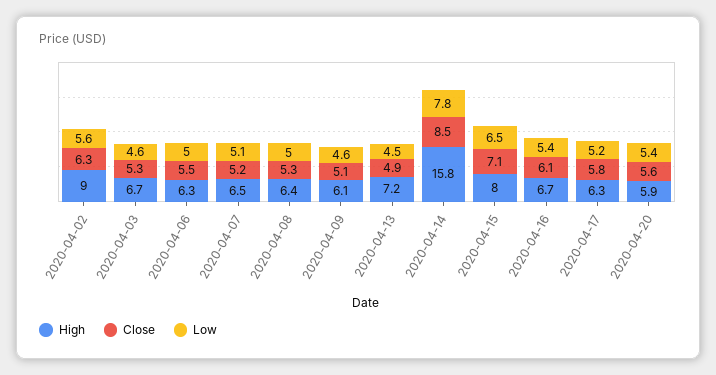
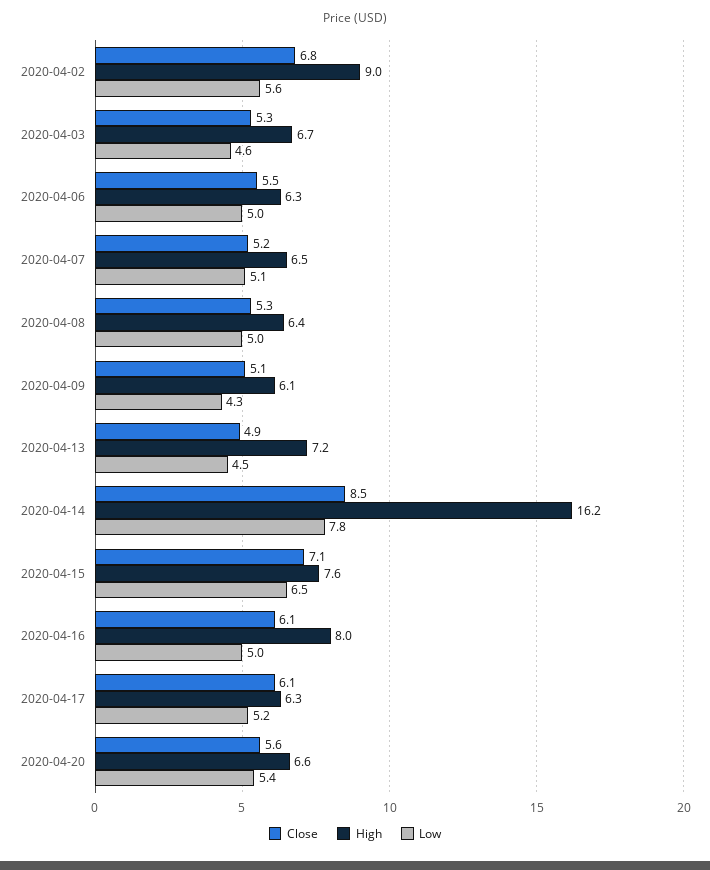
  {
    "High": {
      "2020-04-02": 9,
      "2020-04-03": 6.7,
      "2020-04-06": 6.3,
      "2020-04-07": 6.5,
      "2020-04-08": 6.4,
      "2020-04-09": 6.1,
      "2020-04-13": 7.2,
-     "2020-04-14": 15.8,
+     "2020-04-14": 16.2,
-     "2020-04-15": 8,
+     "2020-04-15": 7.6,
-     "2020-04-16": 6.7,
+     "2020-04-16": 8,
      "2020-04-17": 6.3,
-     "2020-04-20": 5.9
+     "2020-04-20": 6.6
    },
    "Close": {
-     "2020-04-02": 6.3,
+     "2020-04-02": 6.8,
      "2020-04-03": 5.3,
      "2020-04-06": 5.5,
      "2020-04-07": 5.2,
      "2020-04-08": 5.3,
      "2020-04-09": 5.1,
      "2020-04-13": 4.9,
      "2020-04-14": 8.5,
      "2020-04-15": 7.1,
      "2020-04-16": 6.1,
-     "2020-04-17": 5.8,
+     "2020-04-17": 6.1,
      "2020-04-20": 5.6
    },
    "Low": {
      "2020-04-02": 5.6,
      "2020-04-03": 4.6,
      "2020-04-06": 5,
      "2020-04-07": 5.1,
      "2020-04-08": 5,
-     "2020-04-09": 4.6,
+     "2020-04-09": 4.3,
      "2020-04-13": 4.5,
      "2020-04-14": 7.8,
      "2020-04-15": 6.5,
-     "2020-04-16": 5.4,
+     "2020-04-16": 5,
      "2020-04-17": 5.2,
      "2020-04-20": 5.4
    }
  }

